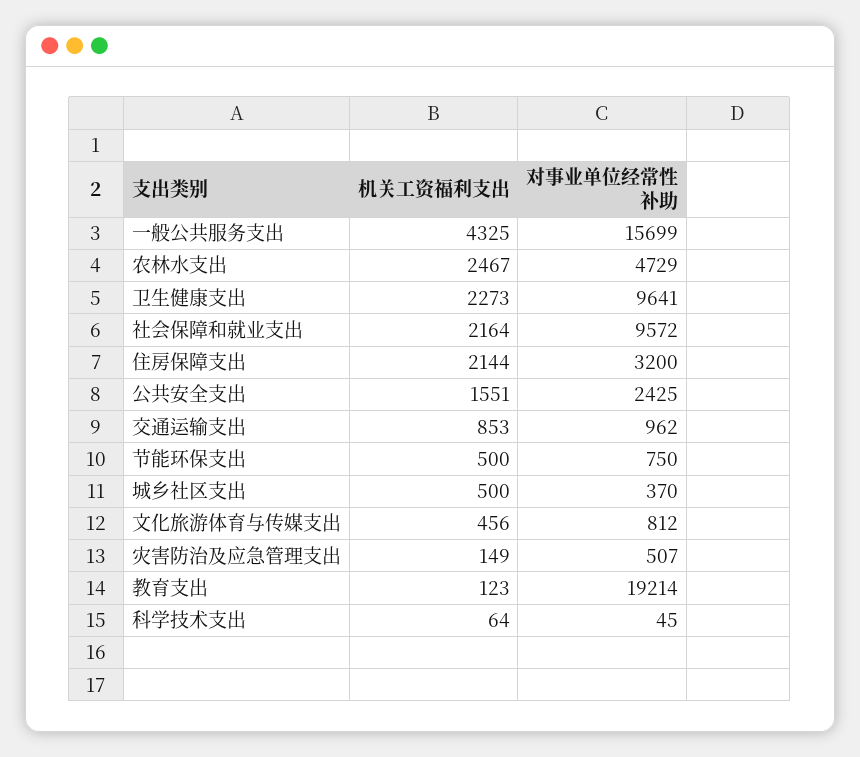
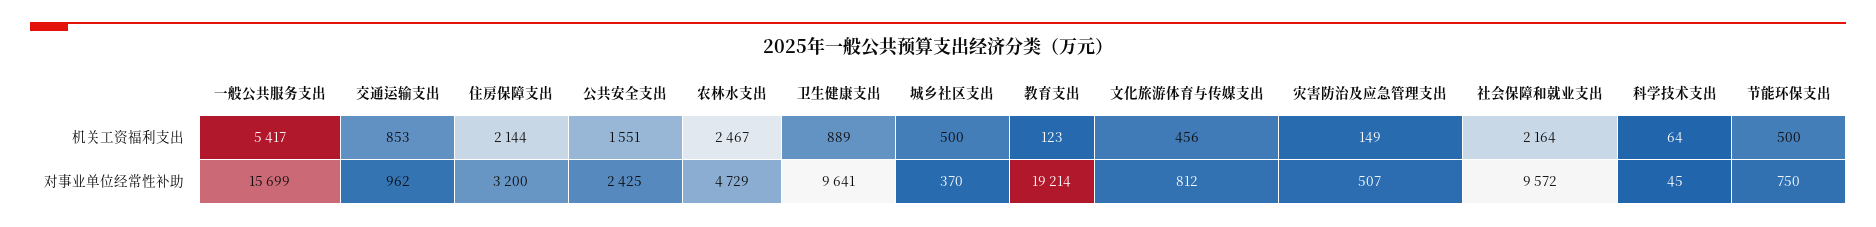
  {
    "机关工资福利支出": {
-     "一般公共服务支出": 4325,
+     "一般公共服务支出": 5417,
      "农林水支出": 2467,
-     "卫生健康支出": 2273,
+     "卫生健康支出": 889,
      "社会保障和就业支出": 2164,
      "住房保障支出": 2144,
      "公共安全支出": 1551,
      "交通运输支出": 853,
      "节能环保支出": 500,
      "城乡社区支出": 500,
      "文化旅游体育与传媒支出": 456,
      "灾害防治及应急管理支出": 149,
      "教育支出": 123,
      "科学技术支出": 64
    },
    "对事业单位经常性补助": {
      "一般公共服务支出": 15699,
      "农林水支出": 4729,
      "卫生健康支出": 9641,
      "社会保障和就业支出": 9572,
      "住房保障支出": 3200,
      "公共安全支出": 2425,
      "交通运输支出": 962,
      "节能环保支出": 750,
      "城乡社区支出": 370,
      "文化旅游体育与传媒支出": 812,
      "灾害防治及应急管理支出": 507,
      "教育支出": 19214,
      "科学技术支出": 45
    }
  }

